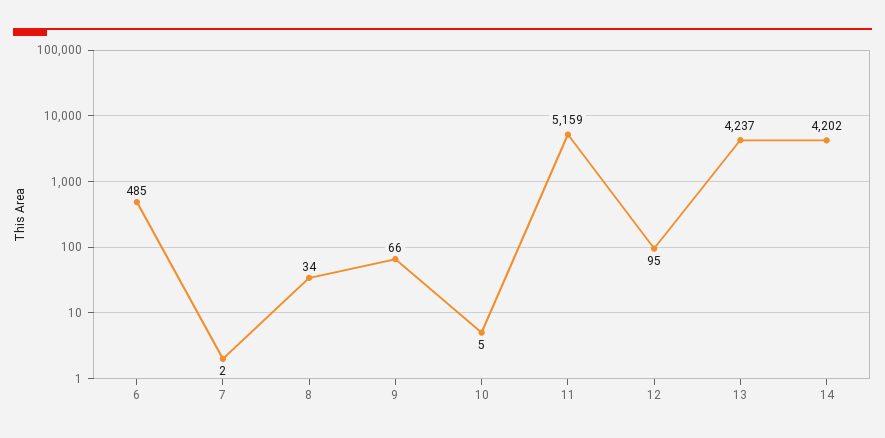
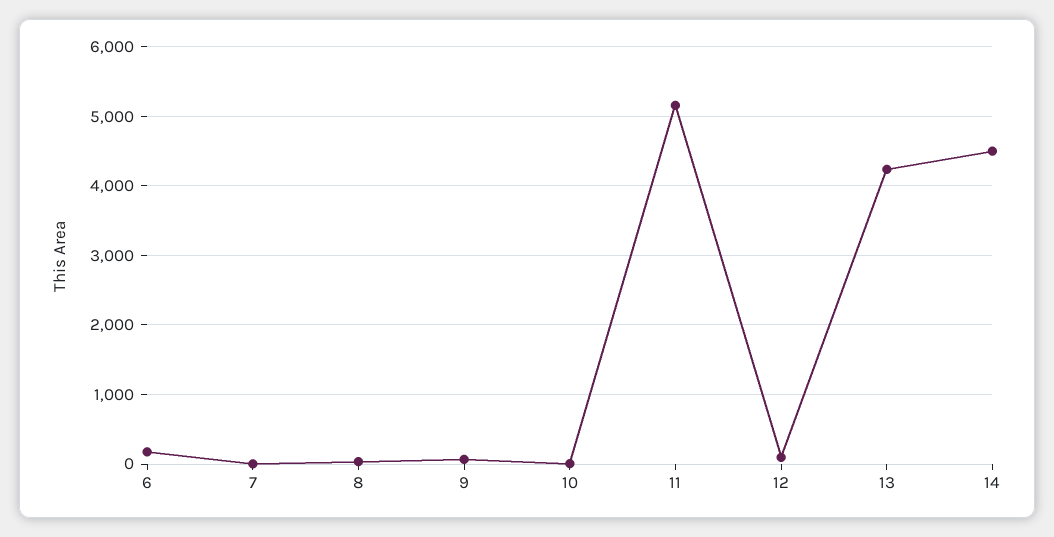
  {
-   "6": 485,
+   "6": 200,
    "7": 2,
    "8": 34,
    "9": 66,
    "10": 5,
    "11": 5159,
    "12": 95,
    "13": 4237,
-   "14": 4202
+   "14": 4500
  }

